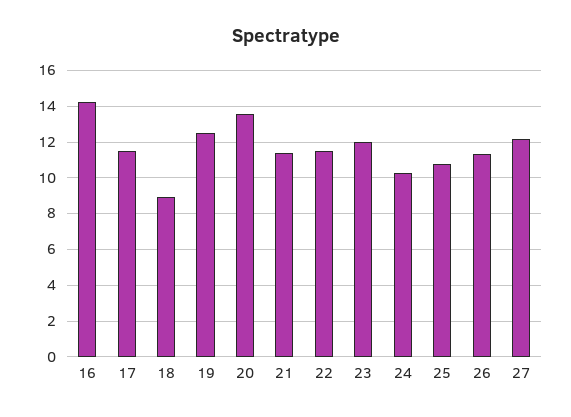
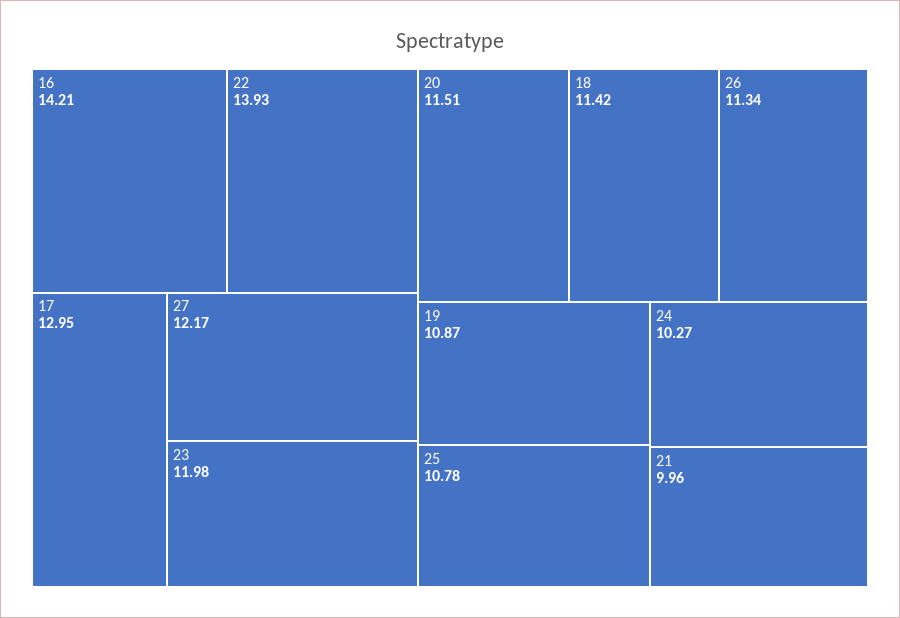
  {
    "16": 14.21,
-   "17": 11.5,
+   "17": 12.95,
-   "18": 9,
+   "18": 11.42,
-   "19": 12.5,
+   "19": 10.87,
-   "20": 13.5,
+   "20": 11.51,
-   "21": 11.5,
+   "21": 9.96,
-   "22": 11.5,
+   "22": 13.93,
    "23": 11.98,
    "24": 10.27,
    "25": 10.78,
    "26": 11.34,
    "27": 12.17
  }

